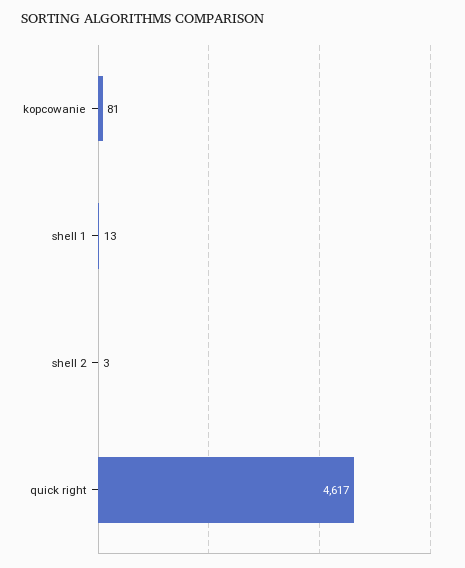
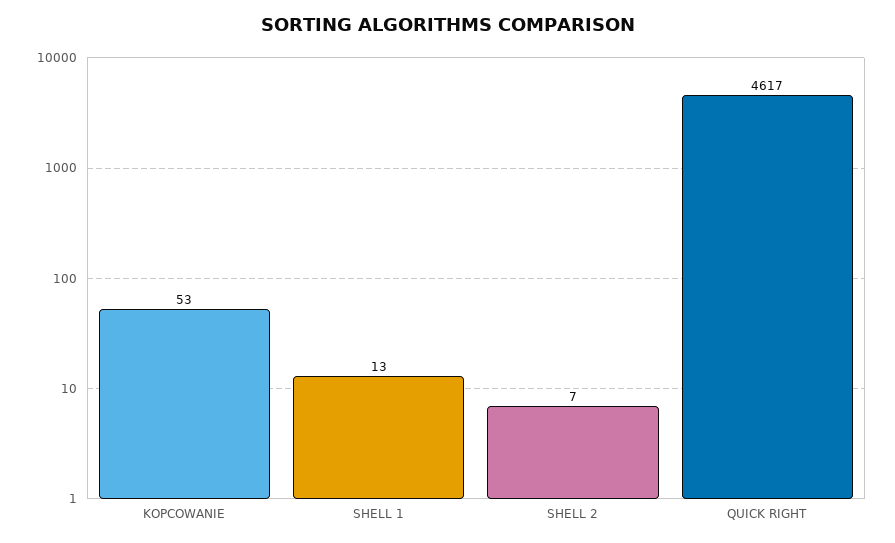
  {
-   "kopcowanie": 81,
+   "kopcowanie": 53,
    "shell 1": 13,
-   "shell 2": 3,
+   "shell 2": 7,
    "quick right": 4617
  }

